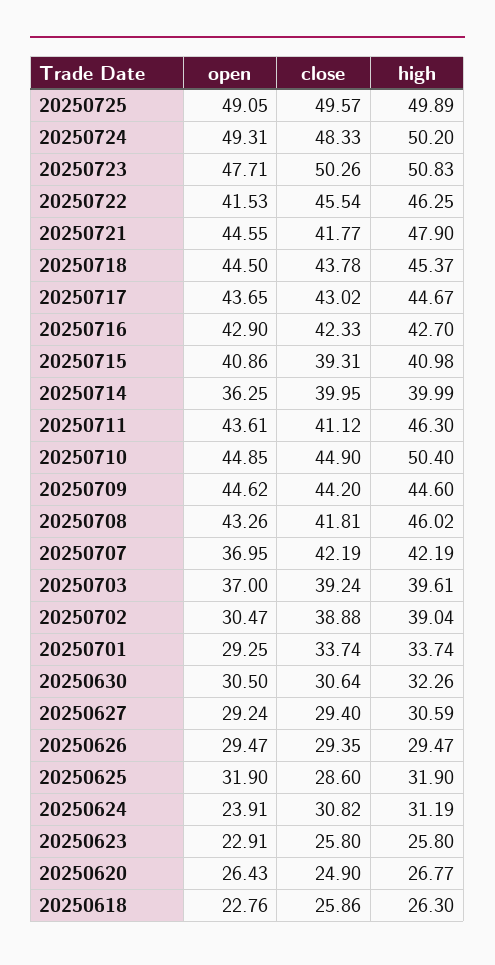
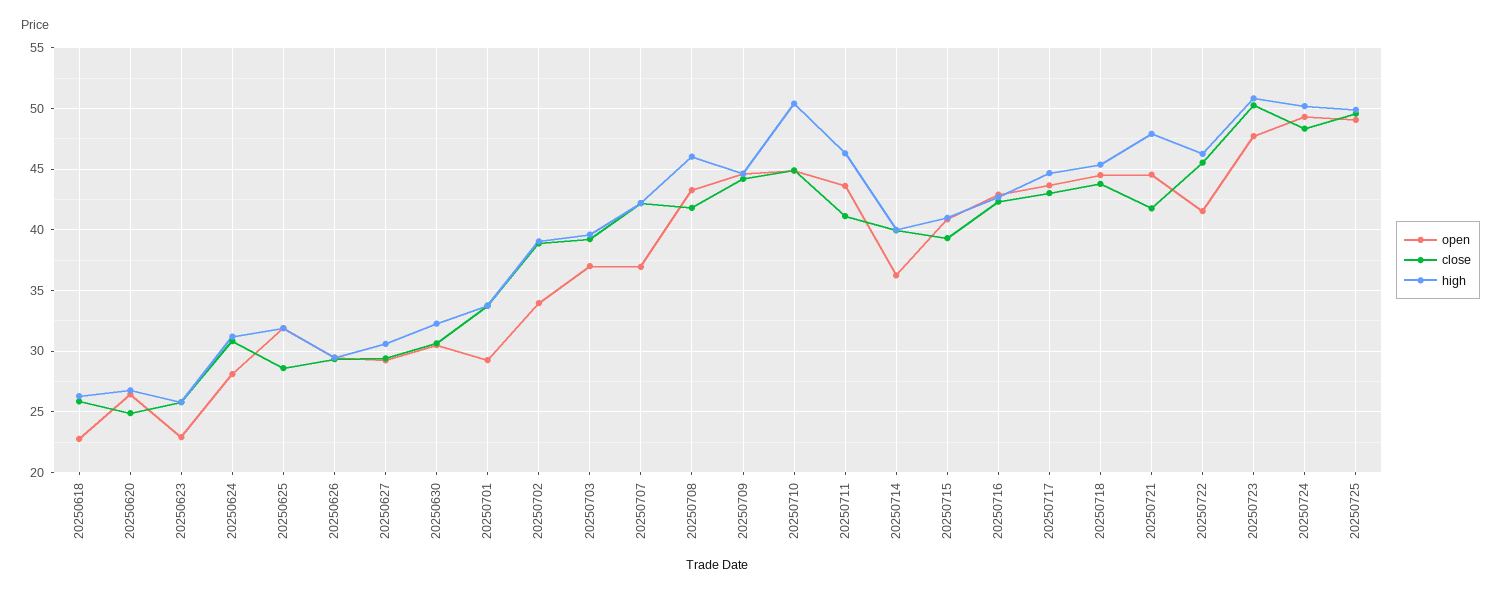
  {
    "open": {
      "20250725": 49.05,
      "20250724": 49.31,
      "20250723": 47.71,
      "20250722": 41.53,
      "20250721": 44.55,
      "20250718": 44.5,
      "20250717": 43.65,
      "20250716": 42.9,
      "20250715": 40.86,
      "20250714": 36.25,
      "20250711": 43.61,
      "20250710": 44.85,
      "20250709": 44.62,
      "20250708": 43.26,
      "20250707": 36.95,
      "20250703": 37,
-     "20250702": 30.47,
+     "20250702": 34,
      "20250701": 29.25,
      "20250630": 30.5,
      "20250627": 29.24,
      "20250626": 29.47,
      "20250625": 31.9,
-     "20250624": 23.91,
+     "20250624": 28,
      "20250623": 22.91,
      "20250620": 26.43,
      "20250618": 22.76
    },
    "close": {
      "20250725": 49.57,
      "20250724": 48.33,
      "20250723": 50.26,
      "20250722": 45.54,
      "20250721": 41.77,
      "20250718": 43.78,
      "20250717": 43.02,
      "20250716": 42.33,
      "20250715": 39.31,
      "20250714": 39.95,
      "20250711": 41.12,
      "20250710": 44.9,
      "20250709": 44.2,
      "20250708": 41.81,
      "20250707": 42.19,
      "20250703": 39.24,
      "20250702": 38.88,
      "20250701": 33.74,
      "20250630": 30.64,
      "20250627": 29.4,
      "20250626": 29.35,
      "20250625": 28.6,
      "20250624": 30.82,
      "20250623": 25.8,
      "20250620": 24.9,
      "20250618": 25.86
    },
    "high": {
      "20250725": 49.89,
      "20250724": 50.2,
      "20250723": 50.83,
      "20250722": 46.25,
      "20250721": 47.9,
      "20250718": 45.37,
      "20250717": 44.67,
      "20250716": 42.7,
      "20250715": 40.98,
      "20250714": 39.99,
      "20250711": 46.3,
      "20250710": 50.4,
      "20250709": 44.6,
      "20250708": 46.02,
      "20250707": 42.19,
      "20250703": 39.61,
      "20250702": 39.04,
      "20250701": 33.74,
      "20250630": 32.26,
      "20250627": 30.59,
      "20250626": 29.47,
      "20250625": 31.9,
      "20250624": 31.19,
      "20250623": 25.8,
      "20250620": 26.77,
      "20250618": 26.3
    }
  }

